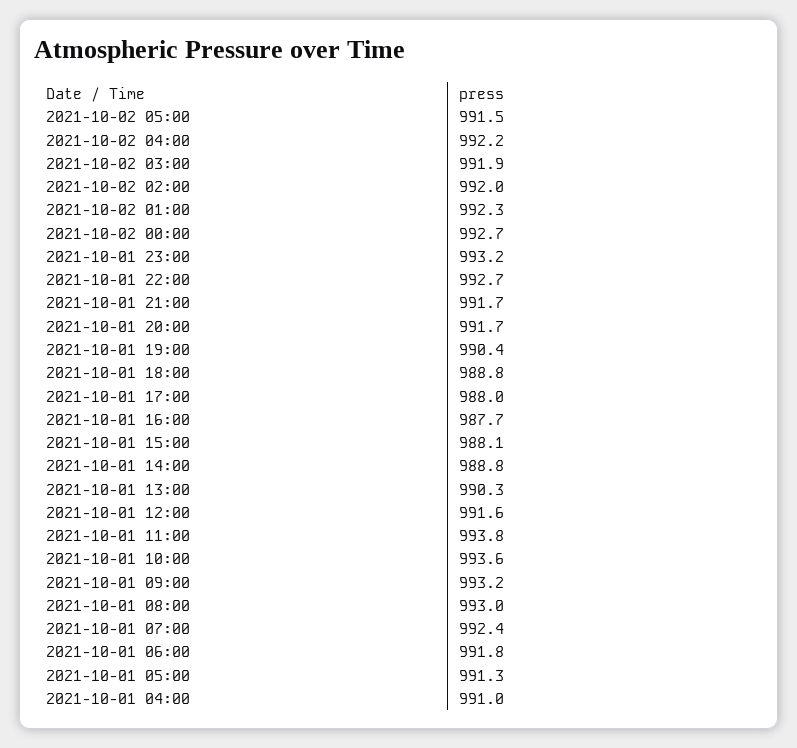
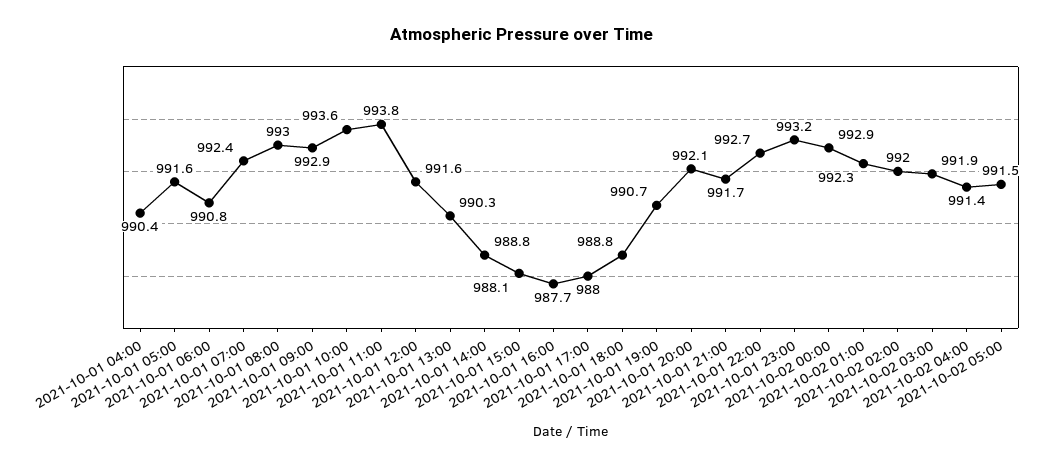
  {
    "2021-10-02 05:00": 991.5,
-   "2021-10-02 04:00": 992.2,
+   "2021-10-02 04:00": 991.4,
    "2021-10-02 03:00": 991.9,
    "2021-10-02 02:00": 992,
    "2021-10-02 01:00": 992.3,
-   "2021-10-02 00:00": 992.7,
+   "2021-10-02 00:00": 992.9,
    "2021-10-01 23:00": 993.2,
    "2021-10-01 22:00": 992.7,
    "2021-10-01 21:00": 991.7,
-   "2021-10-01 20:00": 991.7,
+   "2021-10-01 20:00": 992.1,
-   "2021-10-01 19:00": 990.4,
+   "2021-10-01 19:00": 990.7,
    "2021-10-01 18:00": 988.8,
    "2021-10-01 17:00": 988,
    "2021-10-01 16:00": 987.7,
    "2021-10-01 15:00": 988.1,
    "2021-10-01 14:00": 988.8,
    "2021-10-01 13:00": 990.3,
    "2021-10-01 12:00": 991.6,
    "2021-10-01 11:00": 993.8,
    "2021-10-01 10:00": 993.6,
-   "2021-10-01 09:00": 993.2,
+   "2021-10-01 09:00": 992.9,
    "2021-10-01 08:00": 993,
    "2021-10-01 07:00": 992.4,
-   "2021-10-01 06:00": 991.8,
+   "2021-10-01 06:00": 990.8,
-   "2021-10-01 05:00": 991.3,
+   "2021-10-01 05:00": 991.6,
-   "2021-10-01 04:00": 991
+   "2021-10-01 04:00": 990.4
  }

